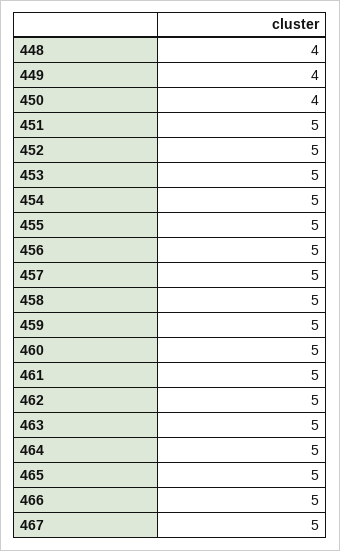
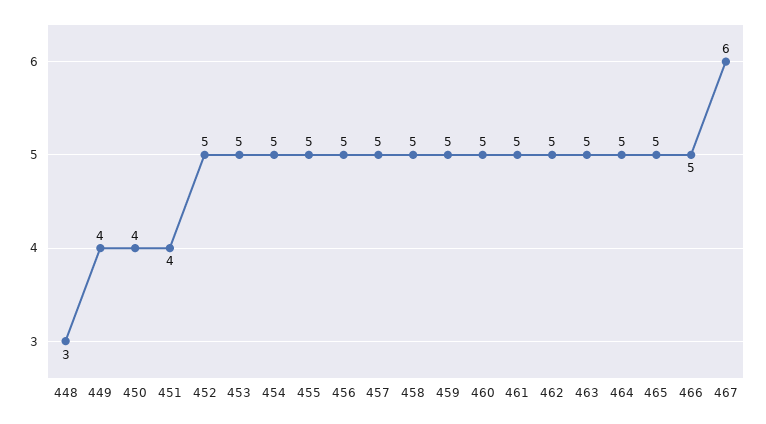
  {
-   "448": 4,
+   "448": 3,
    "449": 4,
    "450": 4,
-   "451": 5,
+   "451": 4,
    "452": 5,
    "453": 5,
    "454": 5,
    "455": 5,
    "456": 5,
    "457": 5,
    "458": 5,
    "459": 5,
    "460": 5,
    "461": 5,
    "462": 5,
    "463": 5,
    "464": 5,
    "465": 5,
    "466": 5,
-   "467": 5
+   "467": 6
  }

